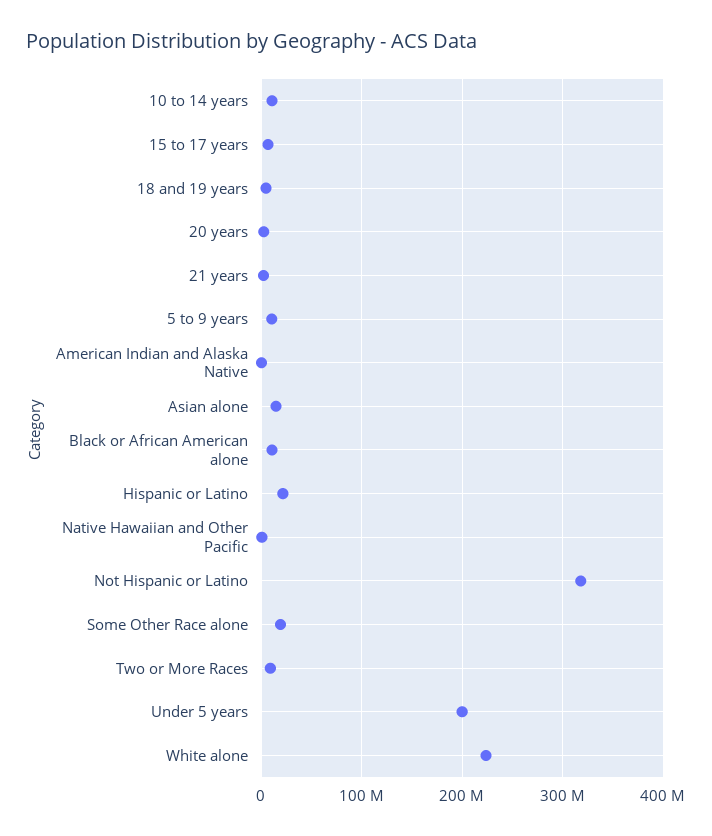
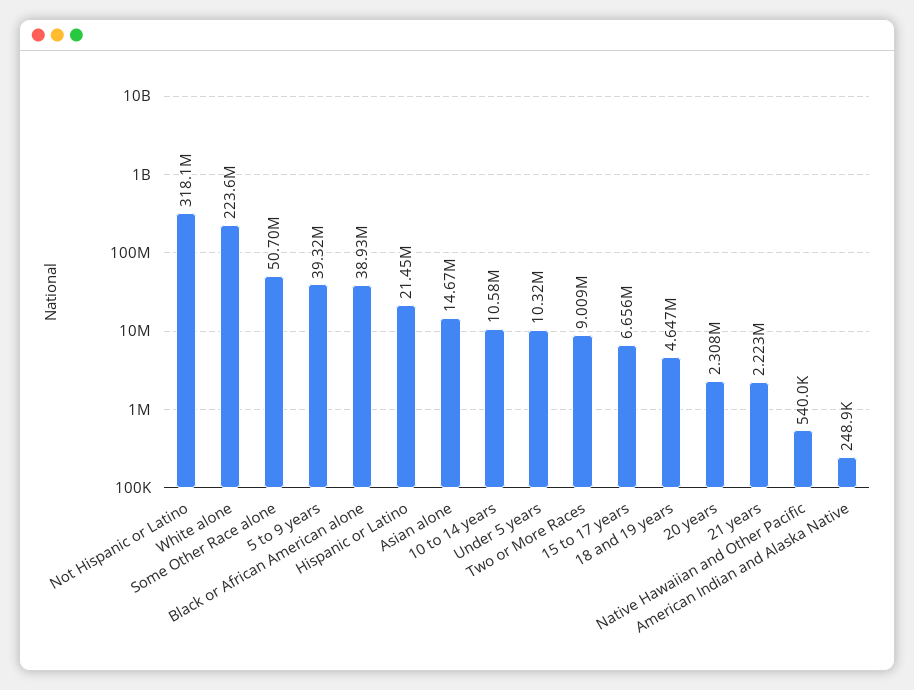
  {
    "10 to 14 years": 10580000,
    "15 to 17 years": 6656000,
    "18 and 19 years": 4647000,
    "20 years": 2308000,
    "21 years": 2223000,
-   "5 to 9 years": 10000000,
+   "5 to 9 years": 39320000,
    "American Indian and Alaska Native": 248900,
    "Asian alone": 14670000,
-   "Black or African American alone": 10000000,
+   "Black or African American alone": 38930000,
    "Hispanic or Latino": 21450000,
    "Native Hawaiian and Other Pacific": 540000,
    "Not Hispanic or Latino": 318100000,
-   "Some Other Race alone": 20000000,
+   "Some Other Race alone": 50700000,
    "Two or More Races": 9009000,
-   "Under 5 years": 200000000,
+   "Under 5 years": 10320000,
    "White alone": 223600000
  }

